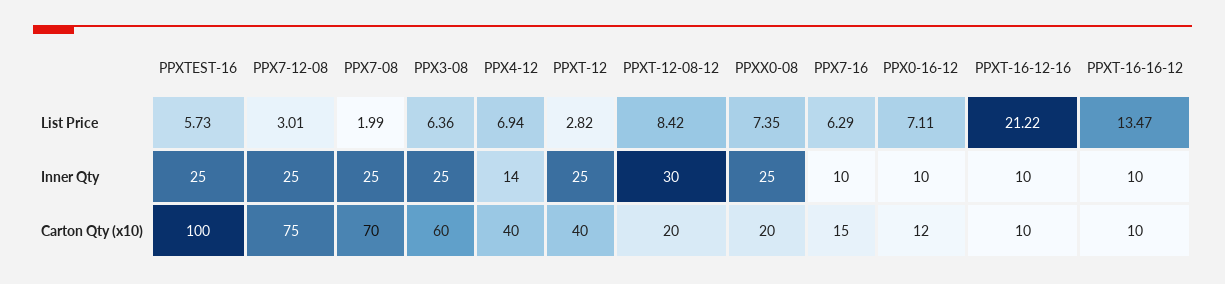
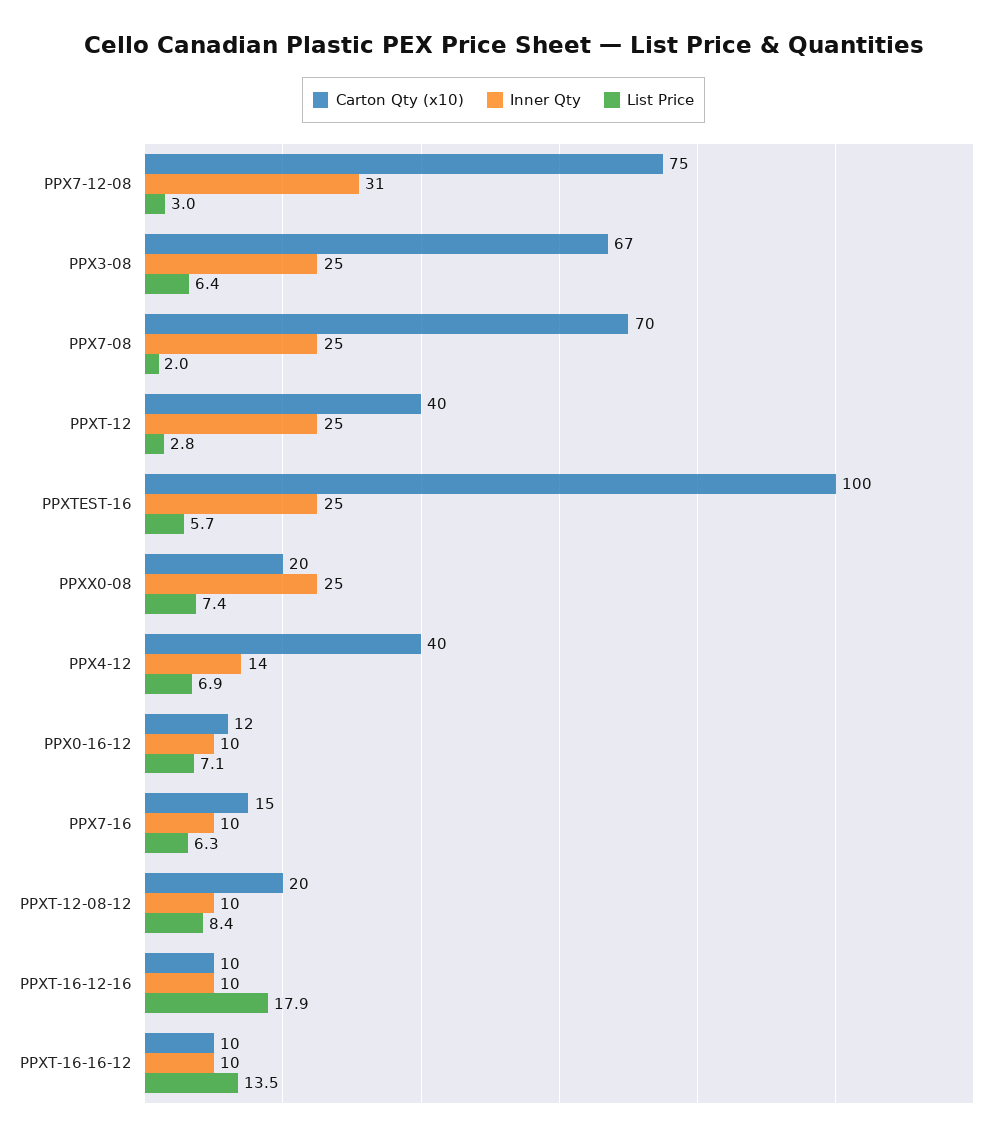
  {
    "List Price": {
      "PPXTEST-16": 5.73,
      "PPX7-12-08": 3.01,
      "PPX7-08": 1.99,
      "PPX3-08": 6.36,
      "PPX4-12": 6.94,
      "PPXT-12": 2.82,
      "PPXT-12-08-12": 8.42,
      "PPXX0-08": 7.35,
      "PPX7-16": 6.29,
      "PPX0-16-12": 7.11,
-     "PPXT-16-12-16": 21.22,
+     "PPXT-16-12-16": 17.9,
      "PPXT-16-16-12": 13.47
    },
    "Inner Qty": {
      "PPXTEST-16": 25,
-     "PPX7-12-08": 25,
+     "PPX7-12-08": 31,
      "PPX7-08": 25,
      "PPX3-08": 25,
      "PPX4-12": 14,
      "PPXT-12": 25,
-     "PPXT-12-08-12": 30,
+     "PPXT-12-08-12": 10,
      "PPXX0-08": 25,
      "PPX7-16": 10,
      "PPX0-16-12": 10,
      "PPXT-16-12-16": 10,
      "PPXT-16-16-12": 10
    },
    "Carton Qty (x10)": {
      "PPXTEST-16": 100,
      "PPX7-12-08": 75,
      "PPX7-08": 70,
-     "PPX3-08": 60,
+     "PPX3-08": 67,
      "PPX4-12": 40,
      "PPXT-12": 40,
      "PPXT-12-08-12": 20,
      "PPXX0-08": 20,
      "PPX7-16": 15,
      "PPX0-16-12": 12,
      "PPXT-16-12-16": 10,
      "PPXT-16-16-12": 10
    }
  }

